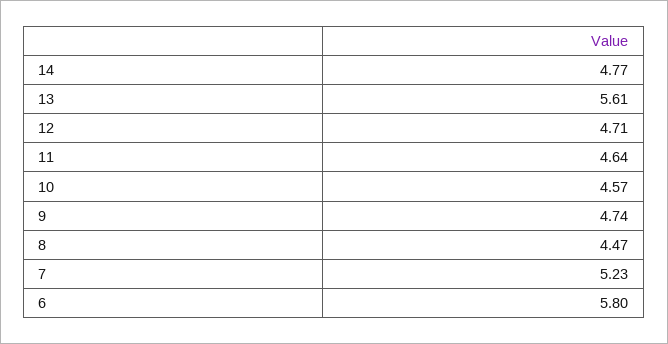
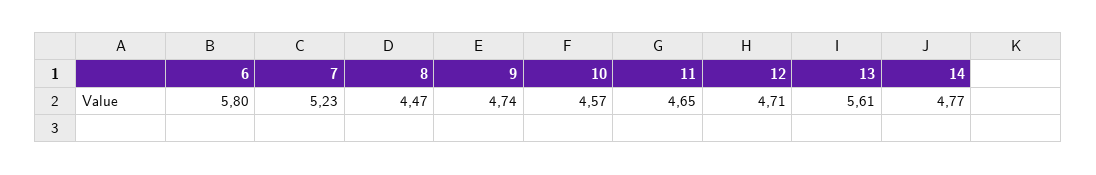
  {
    "14": 4.77,
    "13": 5.61,
    "12": 4.71,
-   "11": 4.64,
+   "11": 4.65,
    "10": 4.57,
    "9": 4.74,
    "8": 4.47,
    "7": 5.23,
    "6": 5.8
  }

